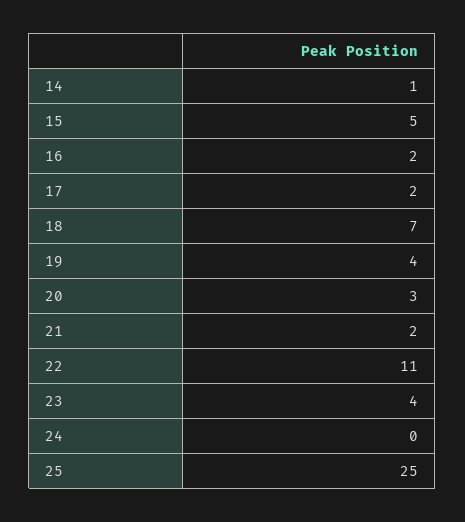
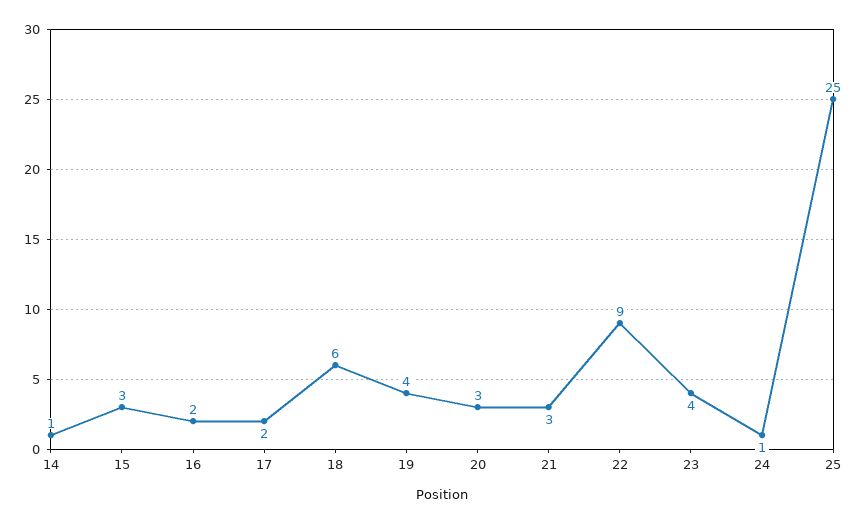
  {
    "14": 1,
-   "15": 5,
+   "15": 3,
    "16": 2,
    "17": 2,
-   "18": 7,
+   "18": 6,
    "19": 4,
    "20": 3,
-   "21": 2,
+   "21": 3,
-   "22": 11,
+   "22": 9,
    "23": 4,
-   "24": 0,
+   "24": 1,
    "25": 25
  }

